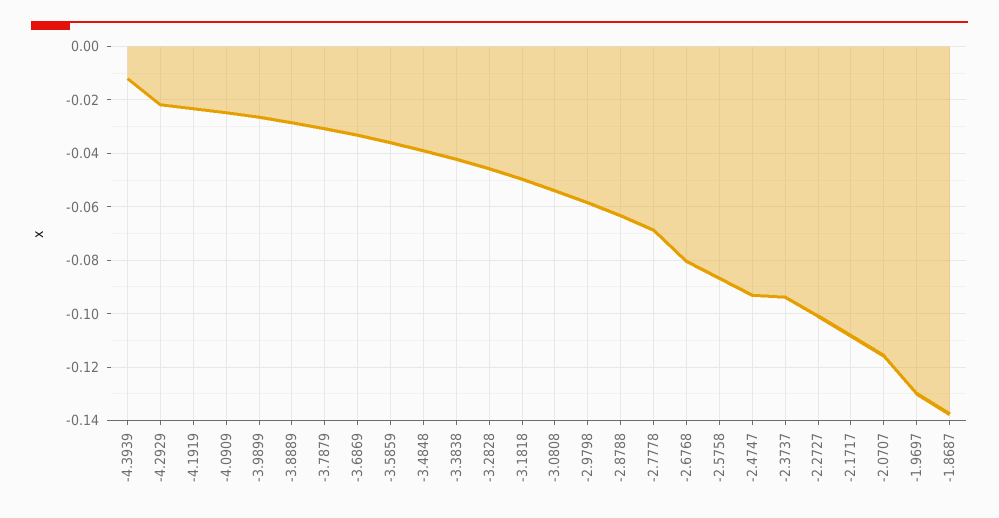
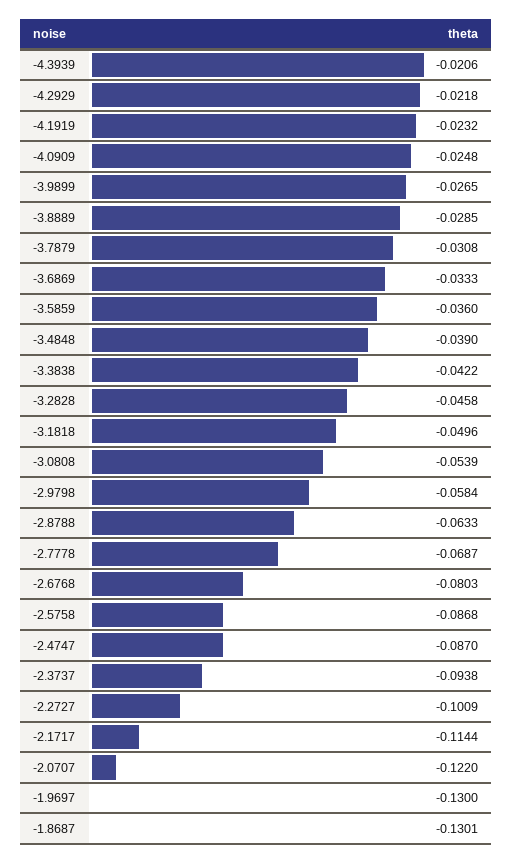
  {
-   "-4.3939": -0.0125,
+   "-4.3939": -0.0206,
    "-4.2929": -0.0218,
    "-4.1919": -0.0232,
    "-4.0909": -0.0248,
    "-3.9899": -0.0265,
    "-3.8889": -0.0285,
    "-3.7879": -0.0308,
    "-3.6869": -0.0333,
    "-3.5859": -0.036,
    "-3.4848": -0.039,
    "-3.3838": -0.0422,
    "-3.2828": -0.0458,
    "-3.1818": -0.0496,
    "-3.0808": -0.0539,
    "-2.9798": -0.0584,
    "-2.8788": -0.0633,
    "-2.7778": -0.0687,
    "-2.6768": -0.0803,
    "-2.5758": -0.0868,
-   "-2.4747": -0.0925,
+   "-2.4747": -0.087,
    "-2.3737": -0.0938,
    "-2.2727": -0.1009,
-   "-2.1717": -0.1075,
+   "-2.1717": -0.1144,
-   "-2.0707": -0.115,
+   "-2.0707": -0.122,
    "-1.9697": -0.13,
-   "-1.8687": -0.1375
+   "-1.8687": -0.1301
  }

